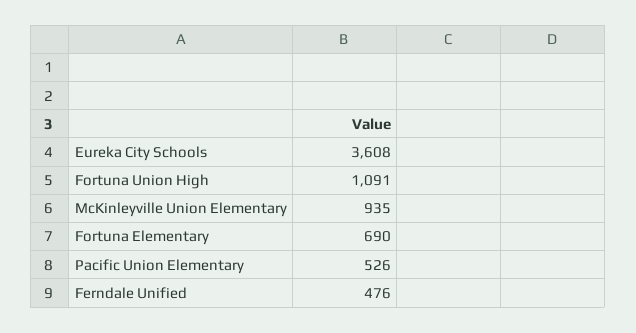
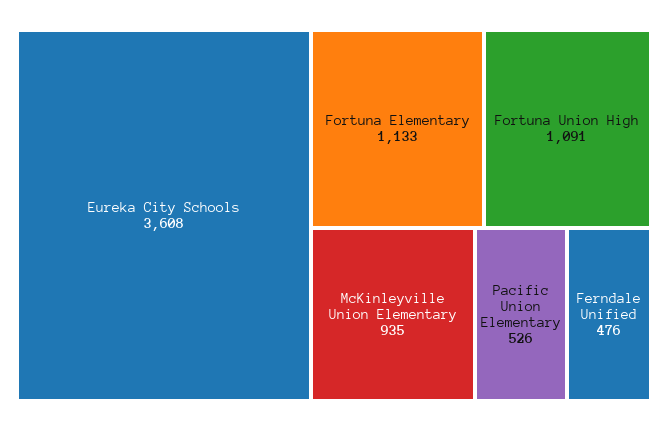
  {
    "Eureka City Schools": 3608,
    "Fortuna Union High": 1091,
    "McKinleyville Union Elementary": 935,
-   "Fortuna Elementary": 690,
+   "Fortuna Elementary": 1133,
    "Pacific Union Elementary": 526,
    "Ferndale Unified": 476
  }

